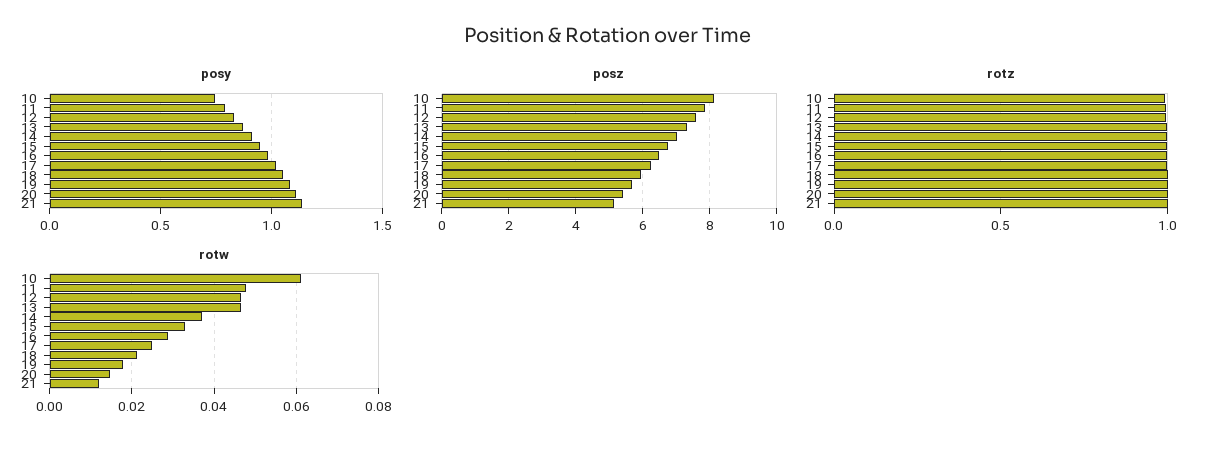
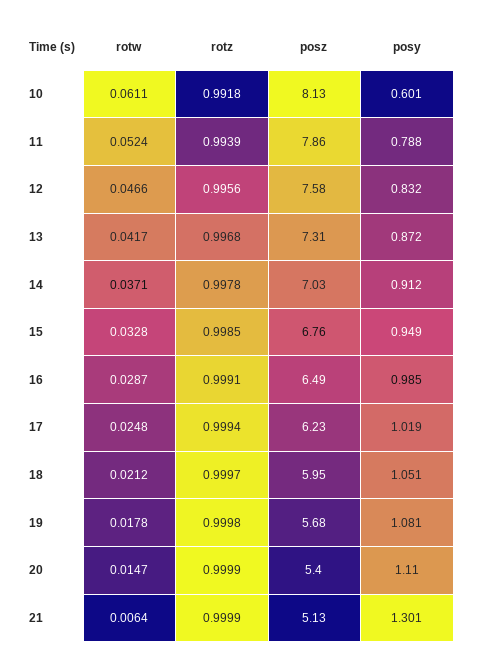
  {
    "posy": {
-     "10": 0.75,
+     "10": 0.601,
      "11": 0.788,
      "12": 0.832,
      "13": 0.872,
      "14": 0.912,
      "15": 0.949,
      "16": 0.985,
      "17": 1.019,
      "18": 1.051,
      "19": 1.081,
      "20": 1.11,
-     "21": 1.15
+     "21": 1.301
    },
    "posz": {
      "10": 8.13,
      "11": 7.86,
      "12": 7.58,
      "13": 7.31,
      "14": 7.03,
      "15": 6.76,
      "16": 6.49,
      "17": 6.23,
      "18": 5.95,
      "19": 5.68,
      "20": 5.4,
      "21": 5.13
    },
    "rotz": {
      "10": 0.9918,
      "11": 0.9939,
      "12": 0.9956,
      "13": 0.9968,
      "14": 0.9978,
      "15": 0.9985,
      "16": 0.9991,
      "17": 0.9994,
      "18": 0.9997,
      "19": 0.9998,
      "20": 0.9999,
      "21": 0.9999
    },
    "rotw": {
      "10": 0.0611,
-     "11": 0.048,
+     "11": 0.0524,
      "12": 0.0466,
-     "13": 0.046,
+     "13": 0.0417,
      "14": 0.0371,
      "15": 0.0328,
      "16": 0.0287,
      "17": 0.0248,
      "18": 0.0212,
      "19": 0.0178,
      "20": 0.0147,
-     "21": 0.012
+     "21": 0.0064
    }
  }

